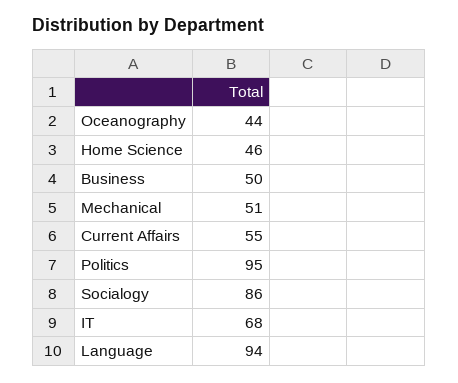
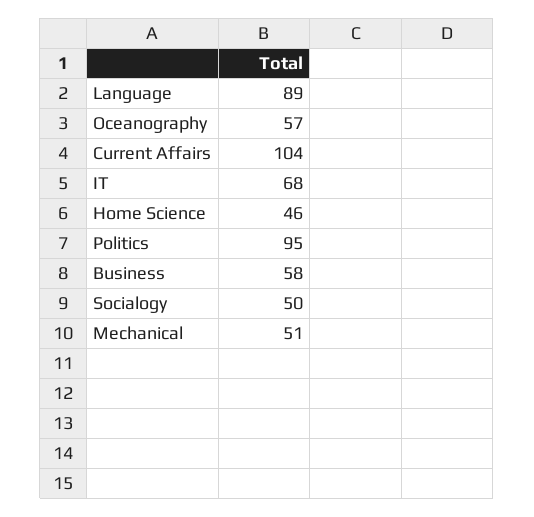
  {
-   "Oceanography": 44,
+   "Oceanography": 57,
    "Home Science": 46,
-   "Business": 50,
+   "Business": 58,
    "Mechanical": 51,
-   "Current Affairs": 55,
+   "Current Affairs": 104,
    "Politics": 95,
-   "Socialogy": 86,
+   "Socialogy": 50,
    "IT": 68,
-   "Language": 94
+   "Language": 89
  }

